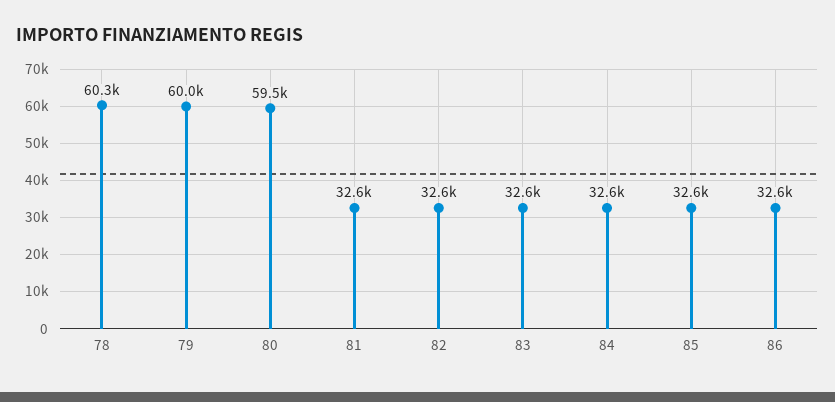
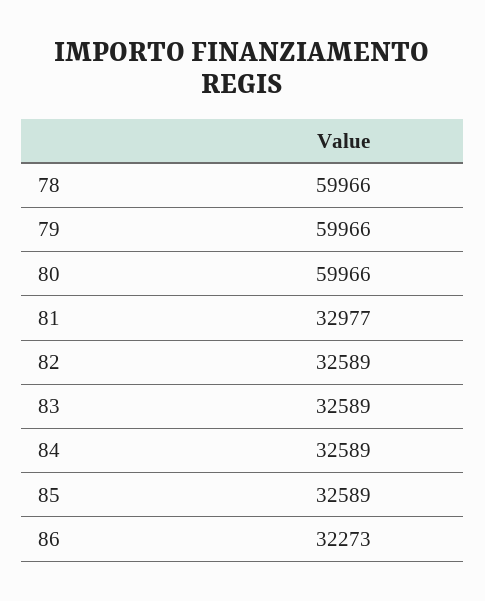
  {
-   "78": 60300,
+   "78": 59966,
    "79": 59966,
-   "80": 59500,
+   "80": 59966,
-   "81": 32600,
+   "81": 32977,
    "82": 32589,
    "83": 32589,
    "84": 32589,
    "85": 32589,
-   "86": 32600
+   "86": 32273
  }

